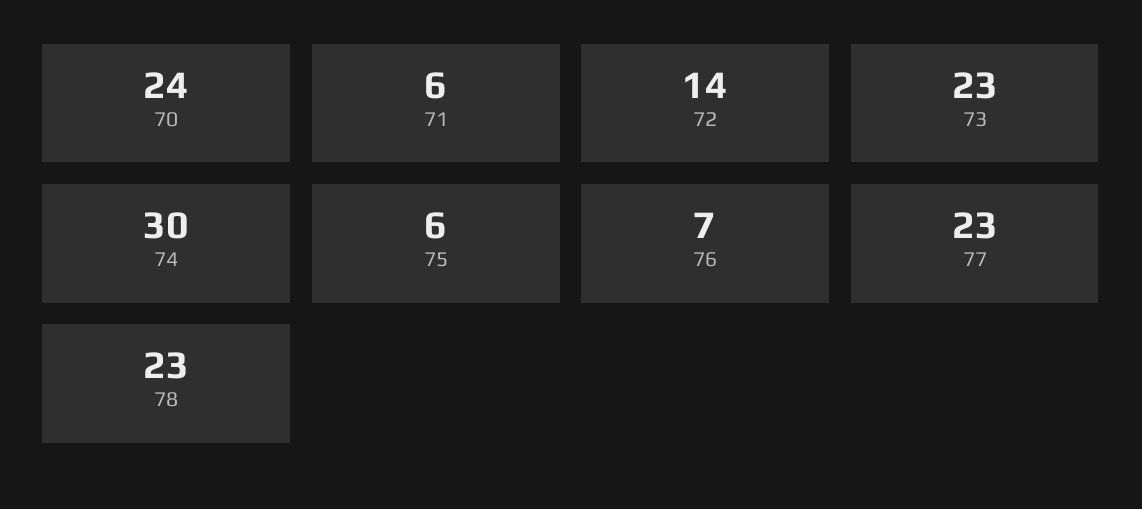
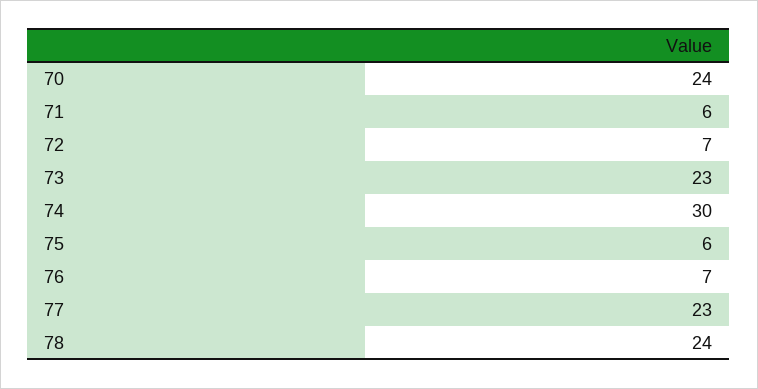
  {
    "70": 24,
    "71": 6,
-   "72": 14,
+   "72": 7,
    "73": 23,
    "74": 30,
    "75": 6,
    "76": 7,
    "77": 23,
-   "78": 23
+   "78": 24
  }

